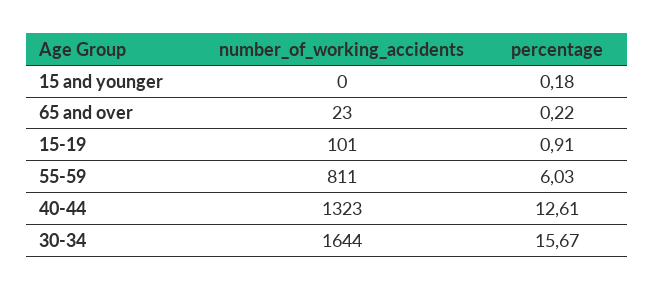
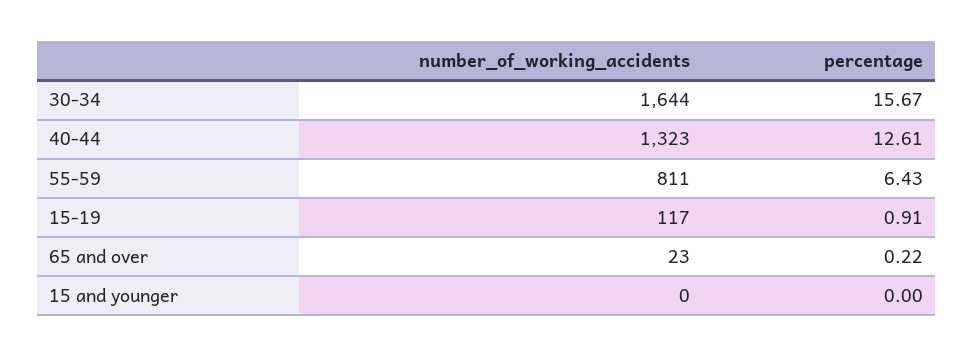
  {
    "number_of_working_accidents": {
      "15 and younger": 0,
      "65 and over": 23,
-     "15-19": 101,
+     "15-19": 117,
      "55-59": 811,
      "40-44": 1323,
      "30-34": 1644
    },
    "percentage": {
-     "15 and younger": 0.18,
+     "15 and younger": 0,
      "65 and over": 0.22,
      "15-19": 0.91,
-     "55-59": 6.03,
+     "55-59": 6.43,
      "40-44": 12.61,
      "30-34": 15.67
    }
  }

